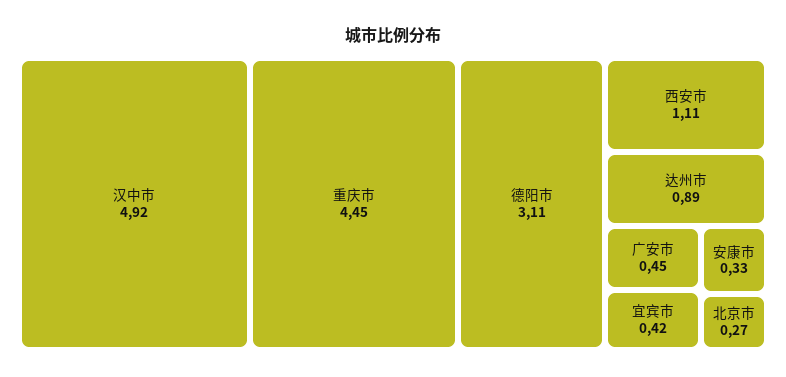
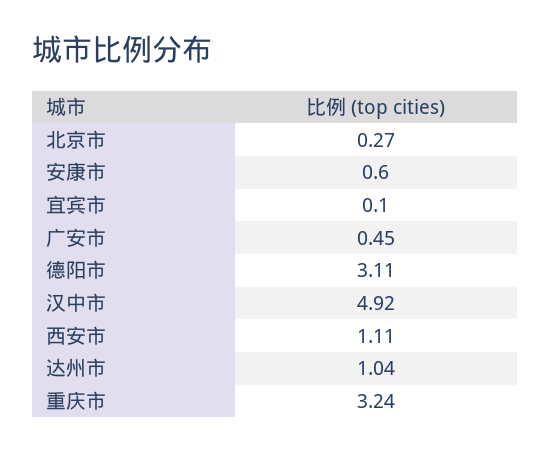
  {
    "汉中市": 4.92,
-   "重庆市": 4.45,
+   "重庆市": 3.24,
    "德阳市": 3.11,
    "西安市": 1.11,
-   "达州市": 0.89,
+   "达州市": 1.04,
    "广安市": 0.45,
-   "宜宾市": 0.42,
+   "宜宾市": 0.1,
-   "安康市": 0.33,
+   "安康市": 0.6,
    "北京市": 0.27
  }

